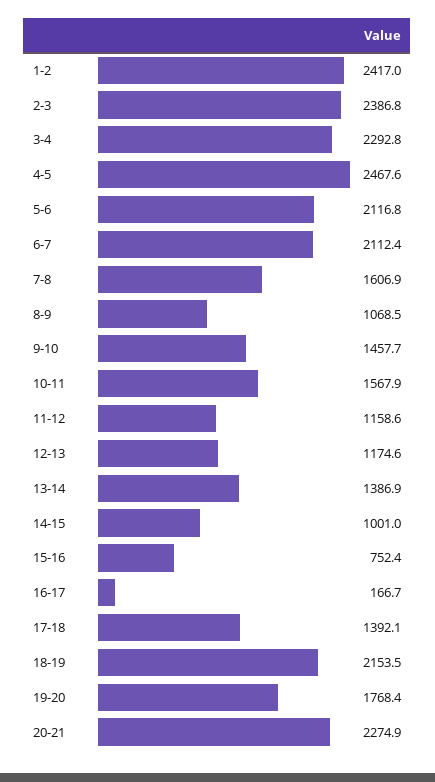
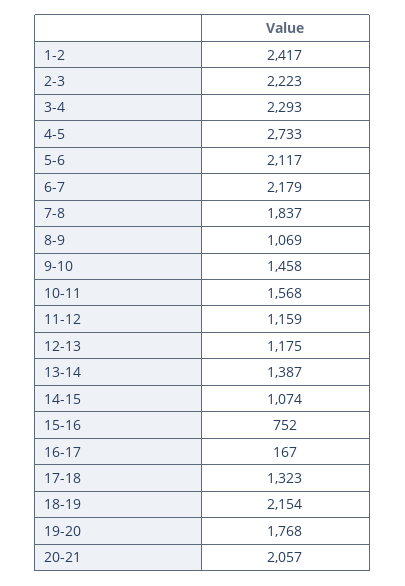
  {
    "1-2": 2417,
-   "2-3": 2386.8,
+   "2-3": 2223,
    "3-4": 2292.8,
-   "4-5": 2467.6,
+   "4-5": 2733,
    "5-6": 2116.8,
-   "6-7": 2112.4,
+   "6-7": 2179,
-   "7-8": 1606.9,
+   "7-8": 1837,
    "8-9": 1068.5,
    "9-10": 1457.7,
    "10-11": 1567.9,
    "11-12": 1158.6,
    "12-13": 1174.6,
    "13-14": 1386.9,
-   "14-15": 1001,
+   "14-15": 1074,
    "15-16": 752.4,
    "16-17": 166.7,
-   "17-18": 1392.1,
+   "17-18": 1323,
    "18-19": 2153.5,
    "19-20": 1768.4,
-   "20-21": 2274.9
+   "20-21": 2057
  }

